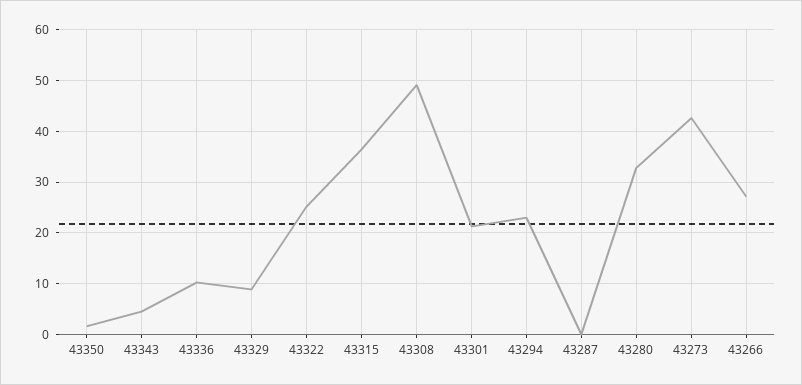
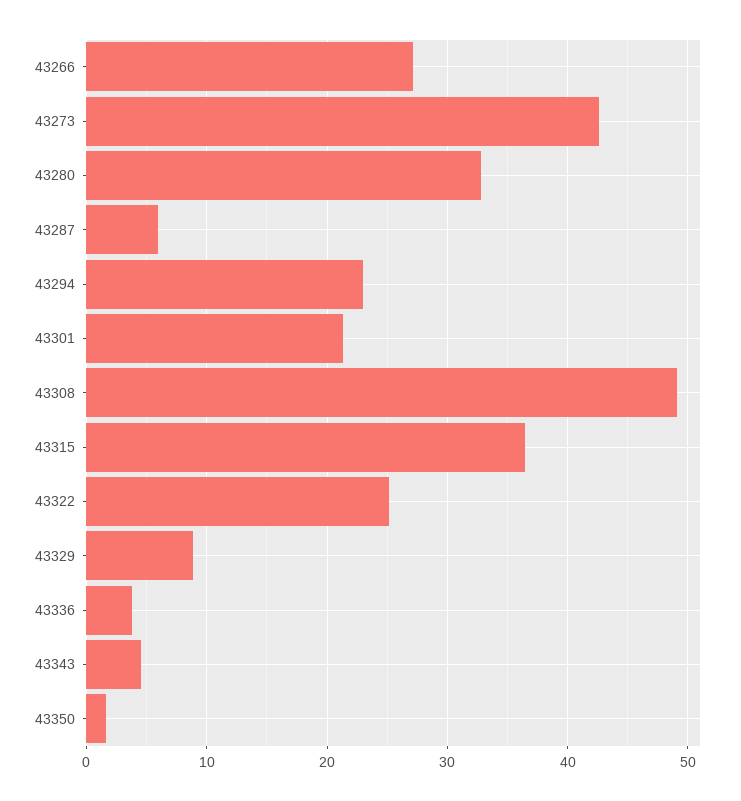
  {
    "43350": 2,
    "43343": 5,
-   "43336": 10,
+   "43336": 4,
    "43329": 9,
    "43322": 25,
    "43315": 36,
    "43308": 49,
    "43301": 21,
    "43294": 23,
-   "43287": 0,
+   "43287": 6,
    "43280": 33,
    "43273": 43,
    "43266": 27
  }

